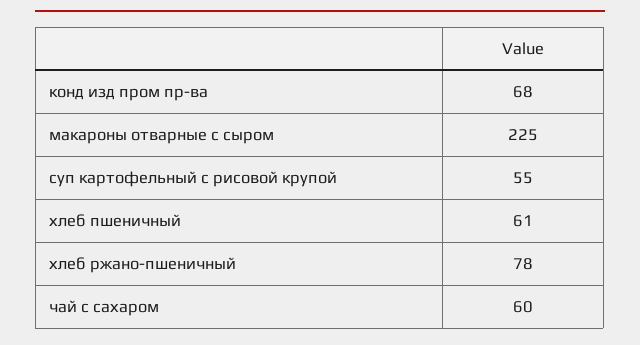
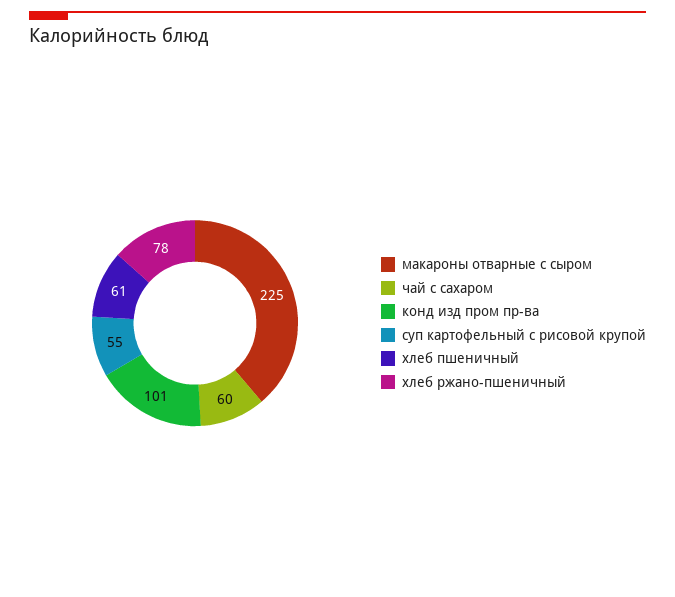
  {
-   "конд изд пром пр-ва": 68,
+   "конд изд пром пр-ва": 101,
    "макароны отварные с сыром": 225,
    "суп картофельный с рисовой крупой": 55,
    "хлеб пшеничный": 61,
    "хлеб ржано-пшеничный": 78,
    "чай с сахаром": 60
  }

